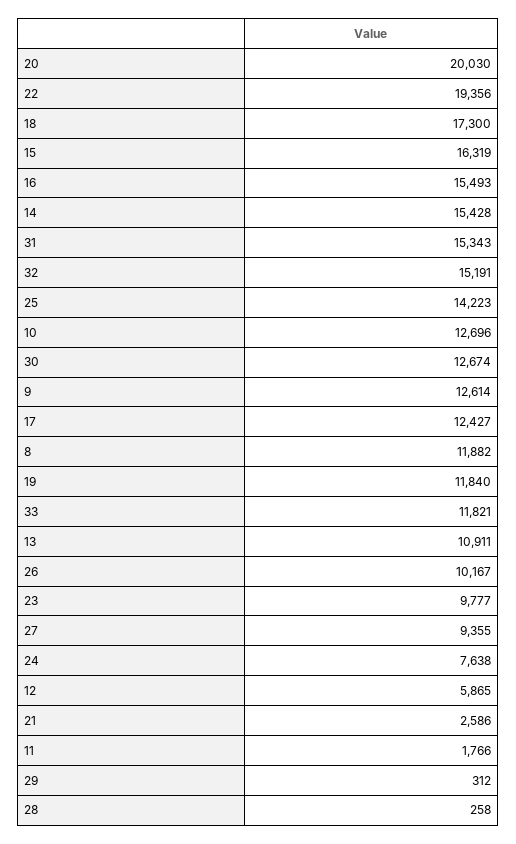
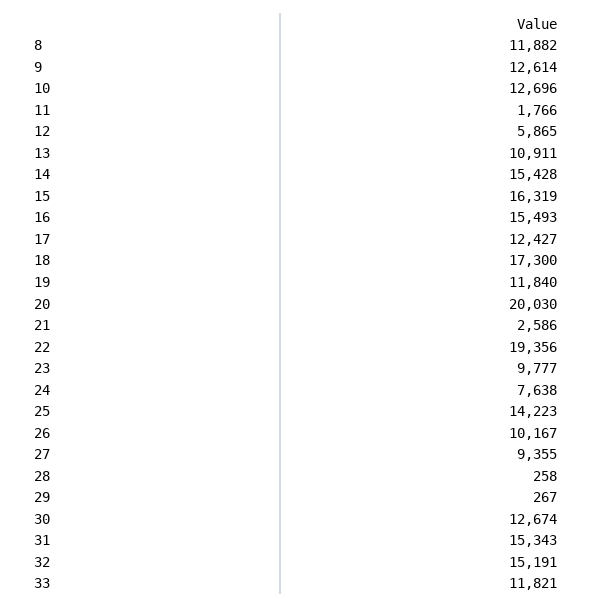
  {
    "20": 20030,
    "22": 19356,
    "18": 17300,
    "15": 16319,
    "16": 15493,
    "14": 15428,
    "31": 15343,
    "32": 15191,
    "25": 14223,
    "10": 12696,
    "30": 12674,
    "9": 12614,
    "17": 12427,
    "8": 11882,
    "19": 11840,
    "33": 11821,
    "13": 10911,
    "26": 10167,
    "23": 9777,
    "27": 9355,
    "24": 7638,
    "12": 5865,
    "21": 2586,
    "11": 1766,
-   "29": 312,
+   "29": 267,
    "28": 258
  }

